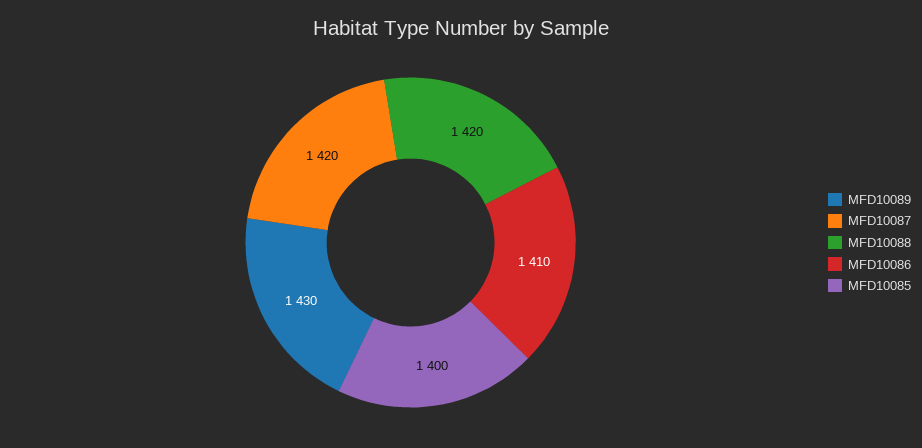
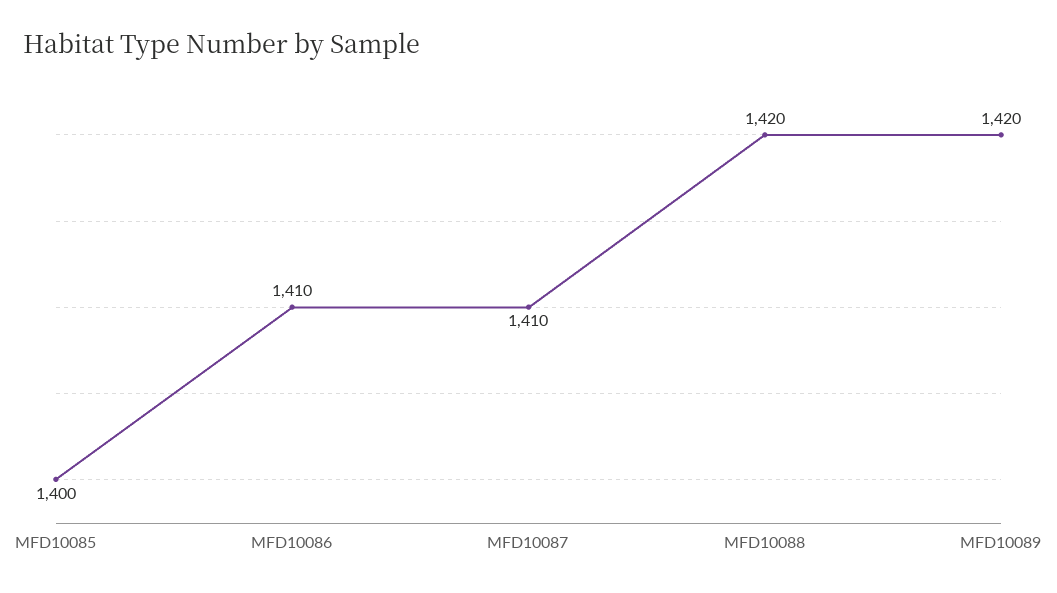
  {
-   "MFD10089": 1430,
+   "MFD10089": 1420,
-   "MFD10087": 1420,
+   "MFD10087": 1410,
    "MFD10088": 1420,
    "MFD10086": 1410,
    "MFD10085": 1400
  }

